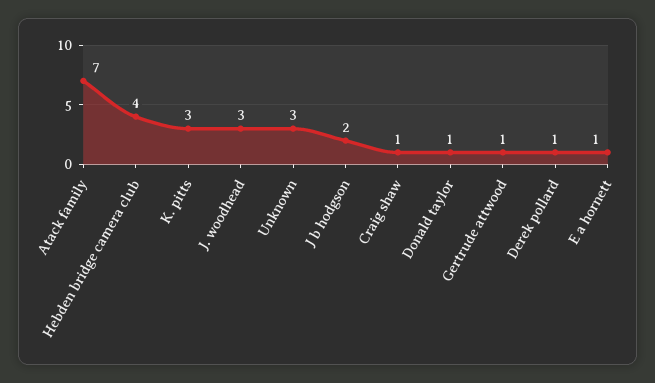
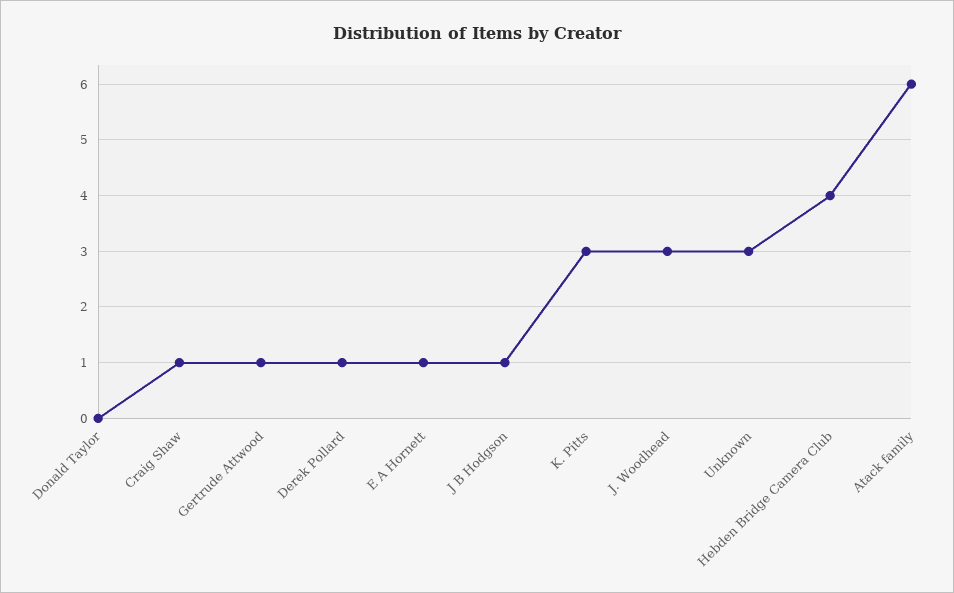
  {
-   "Atack family": 7,
+   "Atack family": 6,
    "Hebden bridge camera club": 4,
    "K. pitts": 3,
    "J. woodhead": 3,
    "Unknown": 3,
-   "J b hodgson": 2,
+   "J b hodgson": 1,
    "Craig shaw": 1,
-   "Donald taylor": 1,
+   "Donald taylor": 0,
    "Gertrude attwood": 1,
    "Derek pollard": 1,
    "E a hornett": 1
  }

